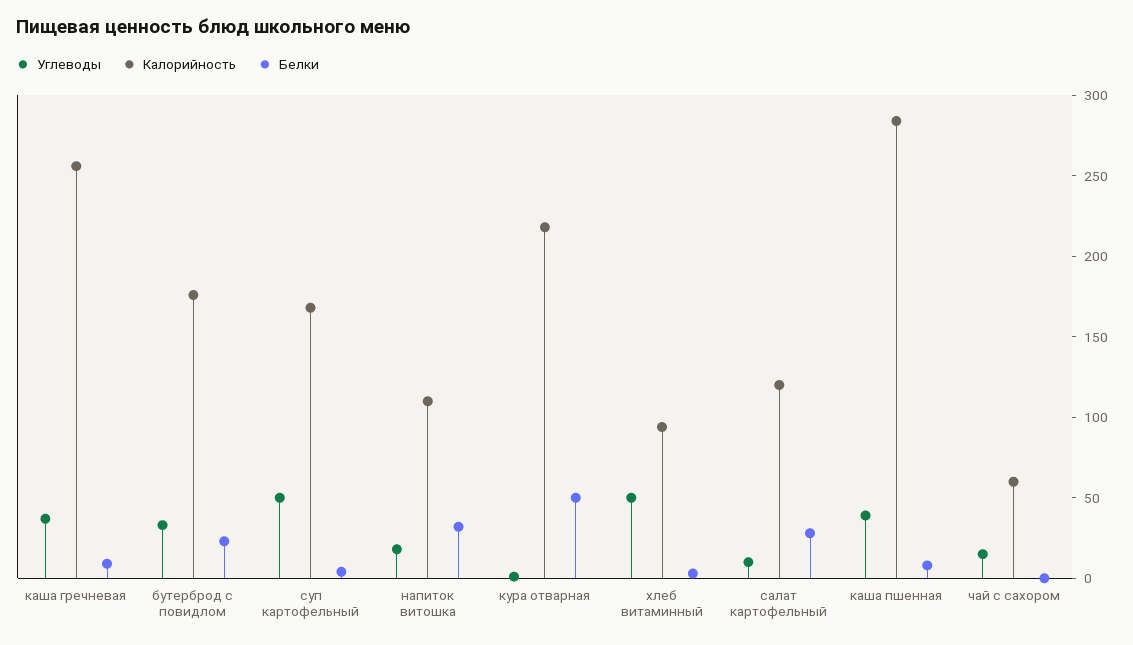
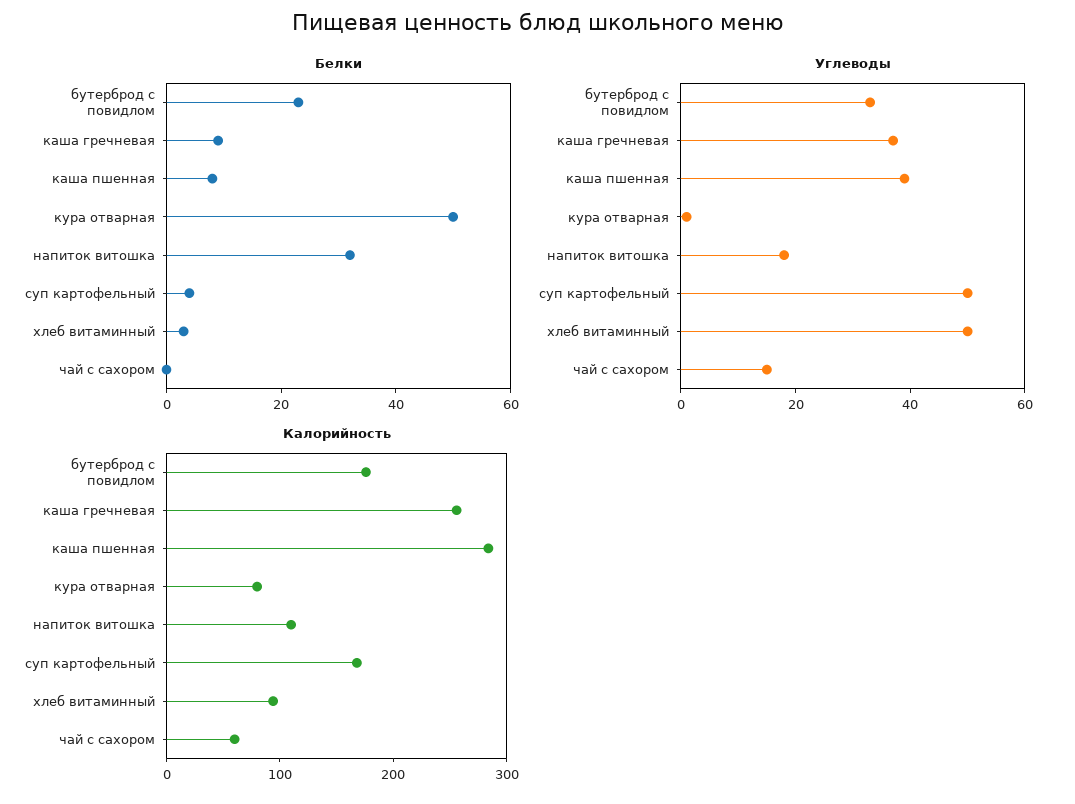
  {
    "Углеводы": {
      "каша гречневая": 35,
      "бутерброд с повидлом": 35,
      "суп картофельный": 50,
      "напиток витошка": 20,
      "кура отварная": 0,
      "хлеб витаминный": 50,
-     "салат картофельный": 10,
      "каша пшенная": 40,
      "чай с сахором": 15
    },
    "Калорийность": {
      "каша гречневая": 260,
      "бутерброд с повидлом": 180,
      "суп картофельный": 170,
      "напиток витошка": 110,
-     "кура отварная": 220,
+     "кура отварная": 80,
      "хлеб витаминный": 90,
-     "салат картофельный": 120,
      "каша пшенная": 280,
      "чай с сахором": 60
    },
    "Белки": {
      "каша гречневая": 10,
      "бутерброд с повидлом": 25,
      "суп картофельный": 5,
      "напиток витошка": 30,
      "кура отварная": 50,
      "хлеб витаминный": 5,
-     "салат картофельный": 30,
      "каша пшенная": 10,
      "чай с сахором": 0
    }
  }

